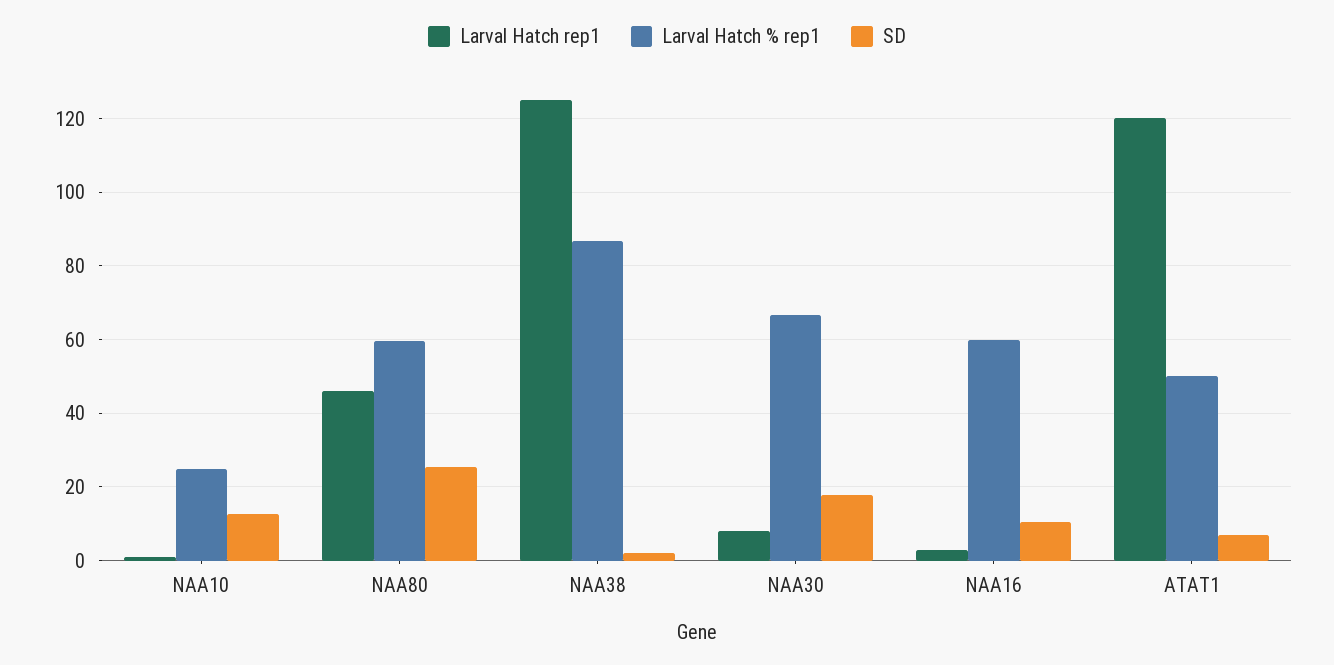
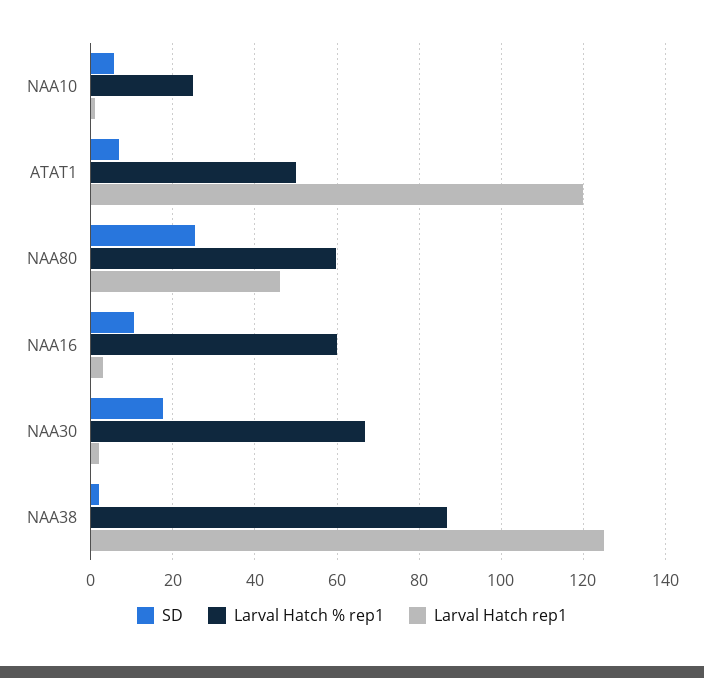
  {
    "Larval Hatch rep1": {
      "NAA10": 2,
      "NAA80": 46,
      "NAA38": 126,
-     "NAA30": 8,
+     "NAA30": 2,
      "NAA16": 4,
      "ATAT1": 120
    },
    "Larval Hatch % rep1": {
      "NAA10": 26,
      "NAA80": 60,
      "NAA38": 86,
      "NAA30": 66,
      "NAA16": 60,
      "ATAT1": 50
    },
    "SD": {
-     "NAA10": 12,
+     "NAA10": 6,
      "NAA80": 26,
      "NAA38": 2,
      "NAA30": 18,
      "NAA16": 10,
      "ATAT1": 6
    }
  }

